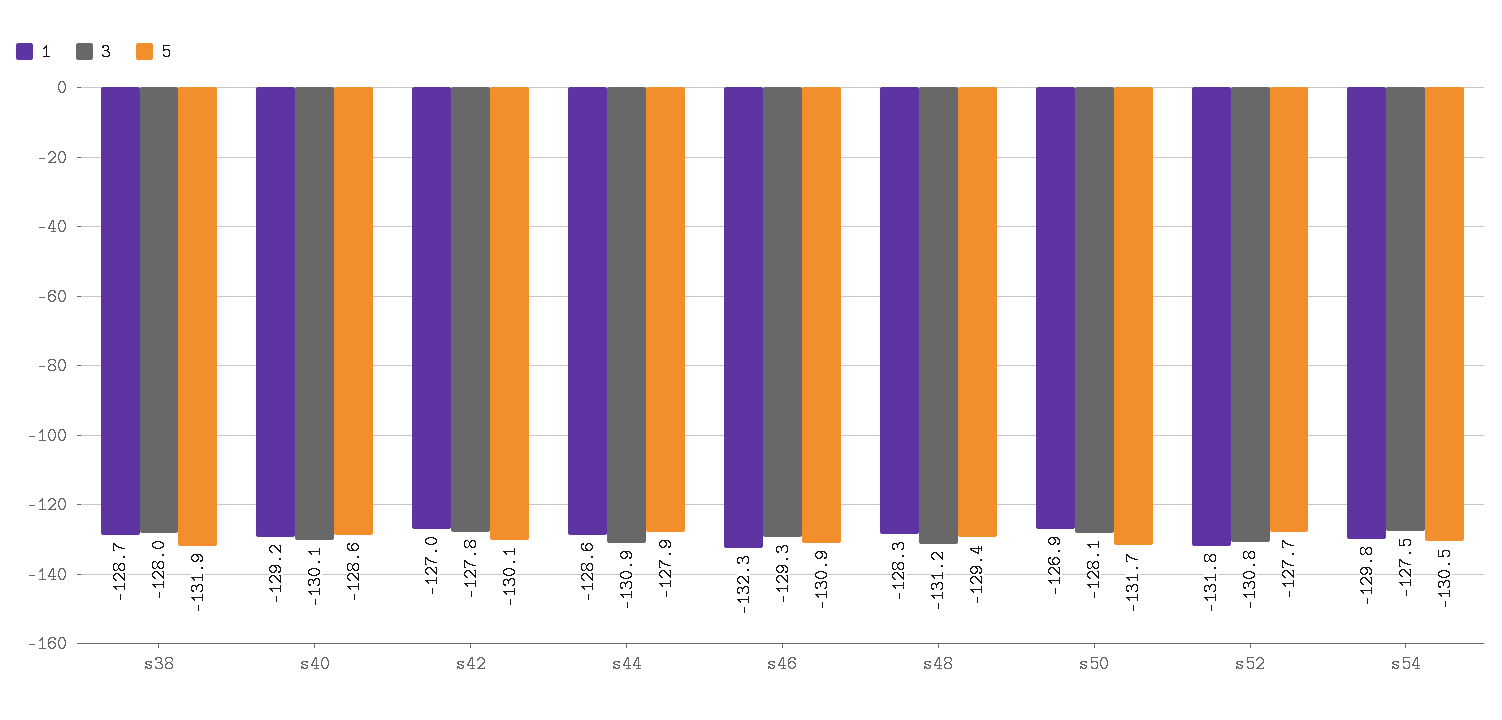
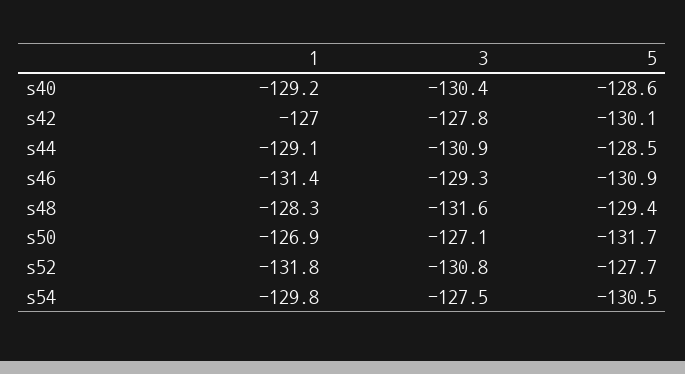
  {
    "1": {
-     "s38": -128.7,
      "s40": -129.2,
      "s42": -127,
-     "s44": -128.6,
+     "s44": -129.1,
-     "s46": -132.3,
+     "s46": -131.4,
      "s48": -128.3,
      "s50": -126.9,
      "s52": -131.8,
      "s54": -129.8
    },
    "3": {
-     "s38": -128,
-     "s40": -130.1,
+     "s40": -130.4,
      "s42": -127.8,
      "s44": -130.9,
      "s46": -129.3,
-     "s48": -131.2,
+     "s48": -131.6,
-     "s50": -128.1,
+     "s50": -127.1,
      "s52": -130.8,
      "s54": -127.5
    },
    "5": {
-     "s38": -131.9,
      "s40": -128.6,
      "s42": -130.1,
-     "s44": -127.9,
+     "s44": -128.5,
      "s46": -130.9,
      "s48": -129.4,
      "s50": -131.7,
      "s52": -127.7,
      "s54": -130.5
    }
  }

